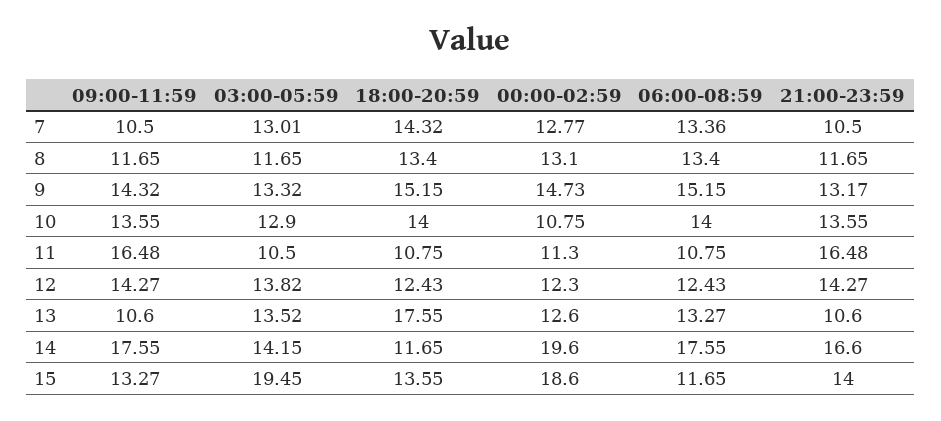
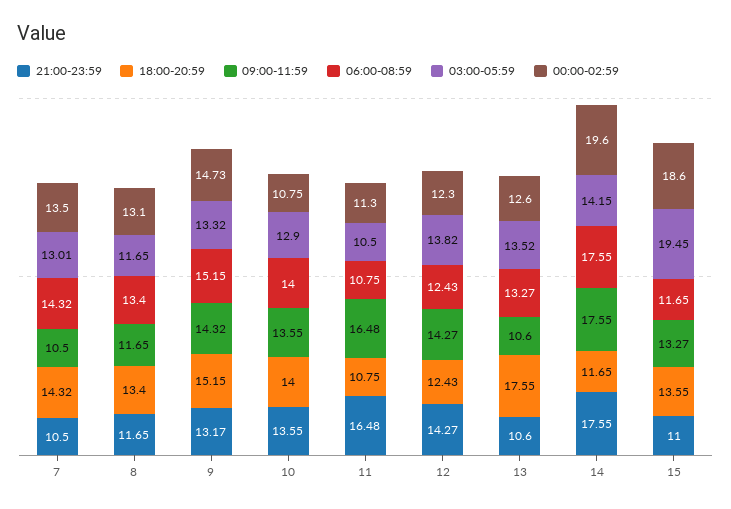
  {
    "09:00-11:59": {
      "7": 10.5,
      "8": 11.65,
      "9": 14.32,
      "10": 13.55,
      "11": 16.48,
      "12": 14.27,
      "13": 10.6,
      "14": 17.55,
      "15": 13.27
    },
    "03:00-05:59": {
      "7": 13.01,
      "8": 11.65,
      "9": 13.32,
      "10": 12.9,
      "11": 10.5,
      "12": 13.82,
      "13": 13.52,
      "14": 14.15,
      "15": 19.45
    },
    "18:00-20:59": {
      "7": 14.32,
      "8": 13.4,
      "9": 15.15,
      "10": 14,
      "11": 10.75,
      "12": 12.43,
      "13": 17.55,
      "14": 11.65,
      "15": 13.55
    },
    "00:00-02:59": {
-     "7": 12.77,
+     "7": 13.5,
      "8": 13.1,
      "9": 14.73,
      "10": 10.75,
      "11": 11.3,
      "12": 12.3,
      "13": 12.6,
      "14": 19.6,
      "15": 18.6
    },
    "06:00-08:59": {
-     "7": 13.36,
+     "7": 14.32,
      "8": 13.4,
      "9": 15.15,
      "10": 14,
      "11": 10.75,
      "12": 12.43,
      "13": 13.27,
      "14": 17.55,
      "15": 11.65
    },
    "21:00-23:59": {
      "7": 10.5,
      "8": 11.65,
      "9": 13.17,
      "10": 13.55,
      "11": 16.48,
      "12": 14.27,
      "13": 10.6,
-     "14": 16.6,
+     "14": 17.55,
-     "15": 14
+     "15": 11
    }
  }

